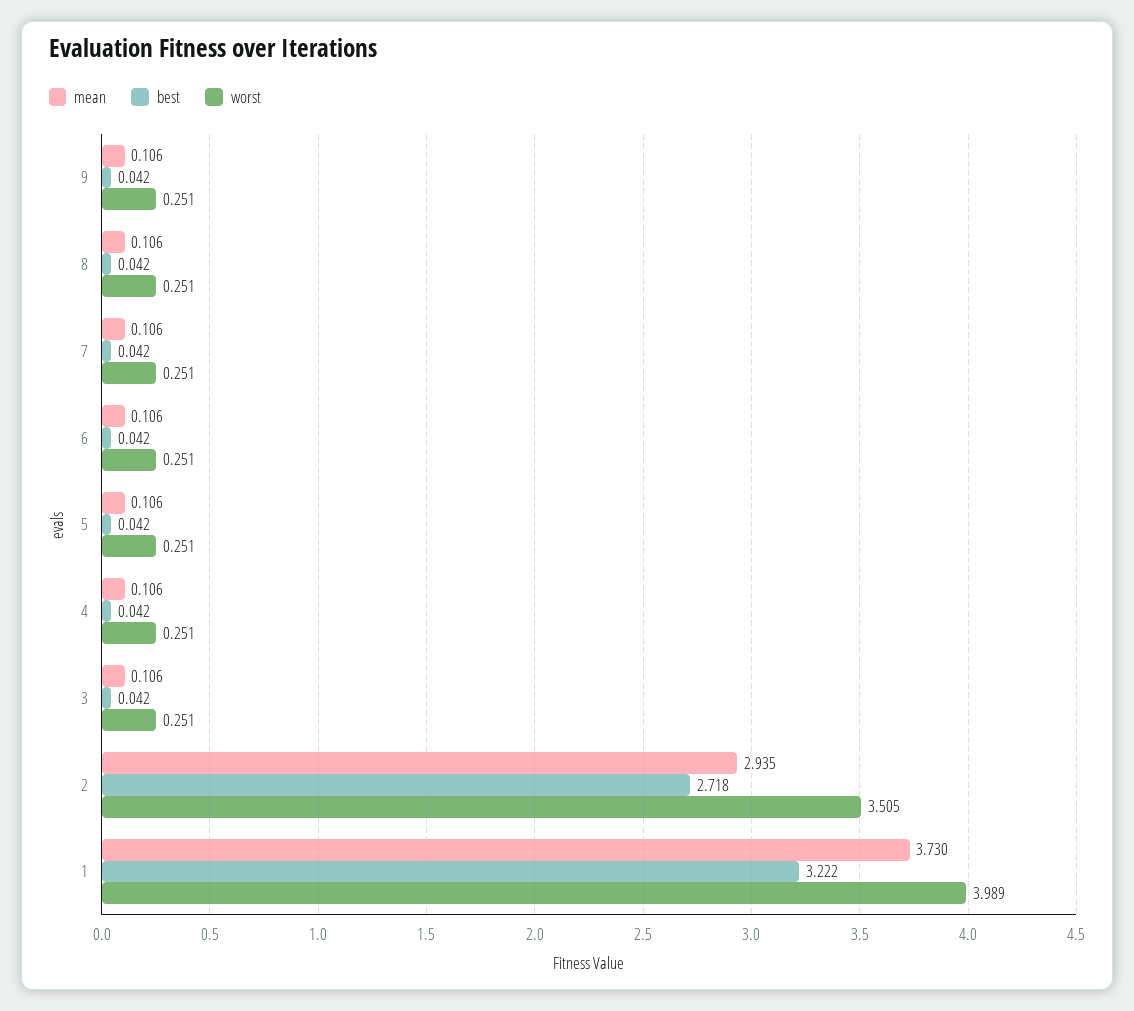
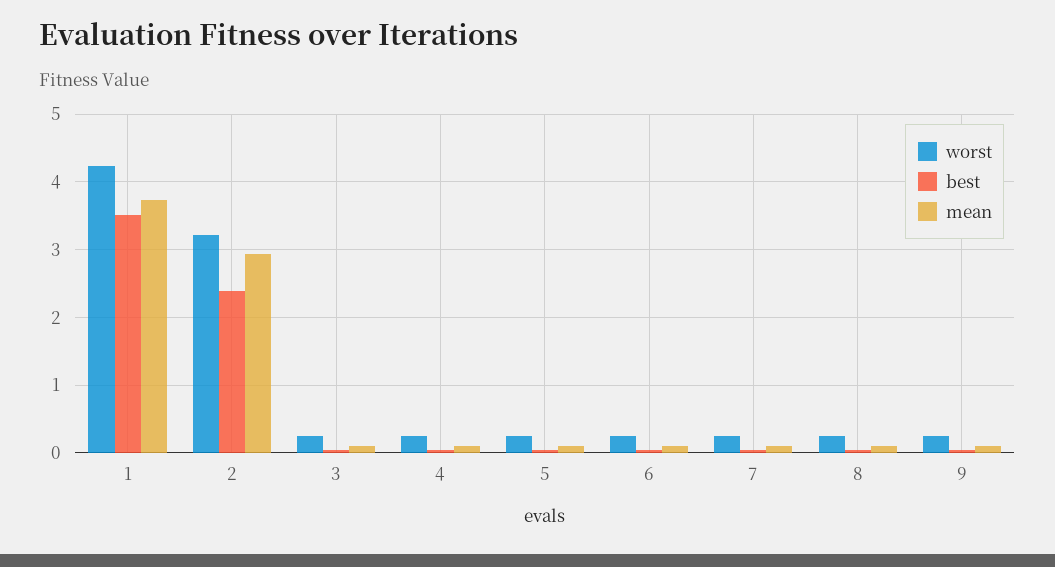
  {
    "mean": {
      "9": 0.106,
      "8": 0.106,
      "7": 0.106,
      "6": 0.106,
      "5": 0.106,
      "4": 0.106,
      "3": 0.106,
      "2": 2.935,
      "1": 3.73
    },
    "best": {
      "9": 0.042,
      "8": 0.042,
      "7": 0.042,
      "6": 0.042,
      "5": 0.042,
      "4": 0.042,
      "3": 0.042,
-     "2": 2.718,
+     "2": 2.4,
-     "1": 3.222
+     "1": 3.5
    },
    "worst": {
      "9": 0.251,
      "8": 0.251,
      "7": 0.251,
      "6": 0.251,
      "5": 0.251,
      "4": 0.251,
      "3": 0.251,
-     "2": 3.505,
+     "2": 3.2,
-     "1": 3.989
+     "1": 4.2
    }
  }

